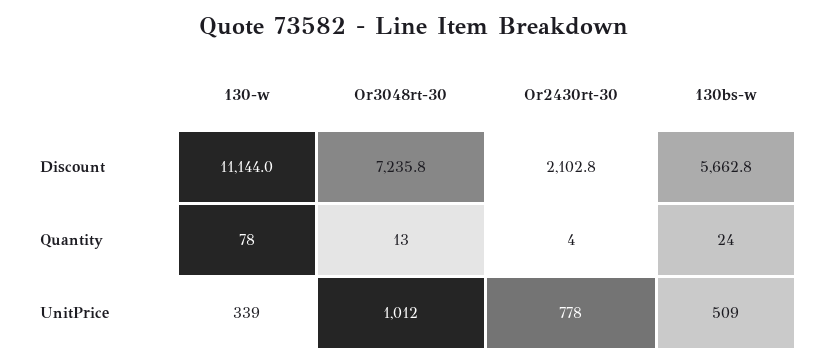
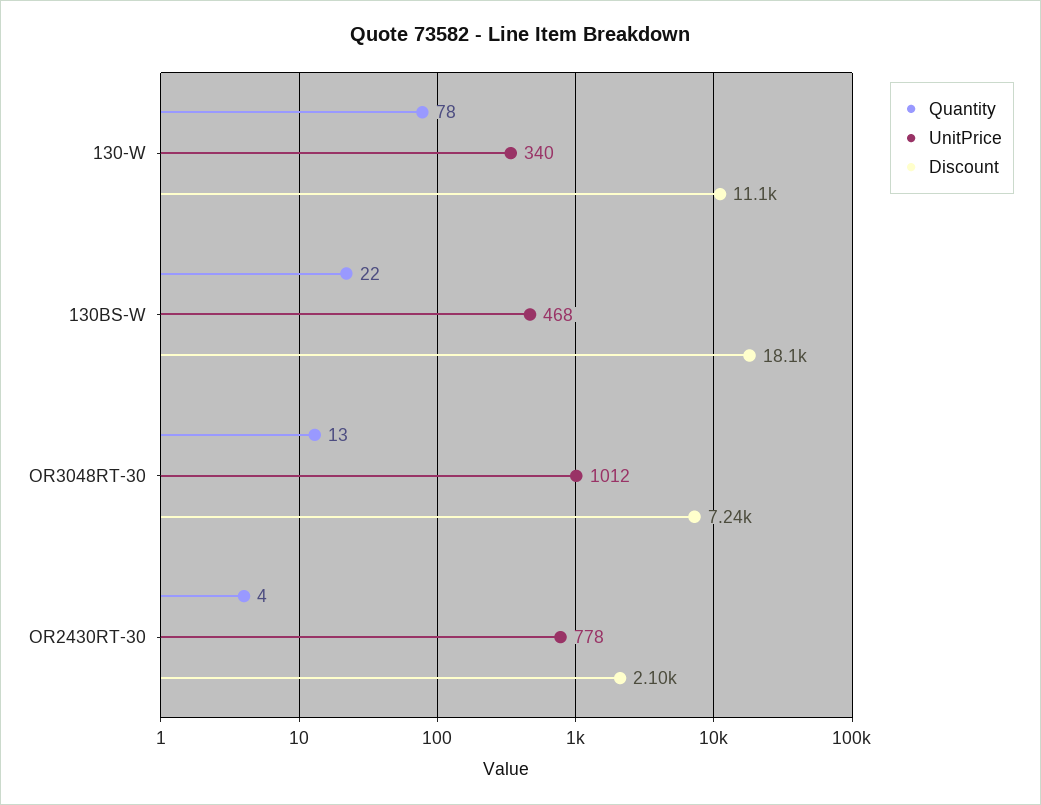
  {
    "Discount": {
      "130-w": 11144,
      "Or3048rt-30": 7235.8,
      "Or2430rt-30": 2102.8,
-     "130bs-w": 5662.8
+     "130bs-w": 18100
    },
    "Quantity": {
      "130-w": 78,
      "Or3048rt-30": 13,
      "Or2430rt-30": 4,
-     "130bs-w": 24
+     "130bs-w": 22
    },
    "UnitPrice": {
-     "130-w": 339,
+     "130-w": 340,
      "Or3048rt-30": 1012,
      "Or2430rt-30": 778,
-     "130bs-w": 509
+     "130bs-w": 468
    }
  }

